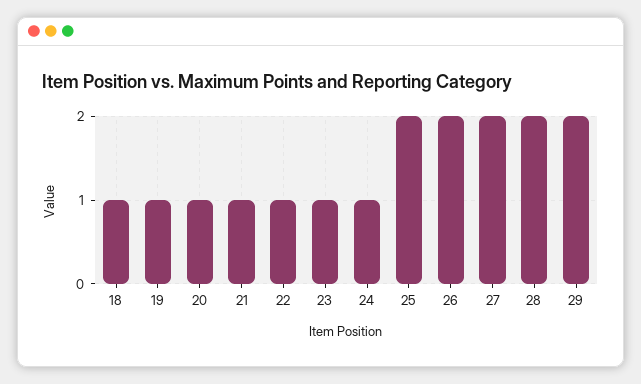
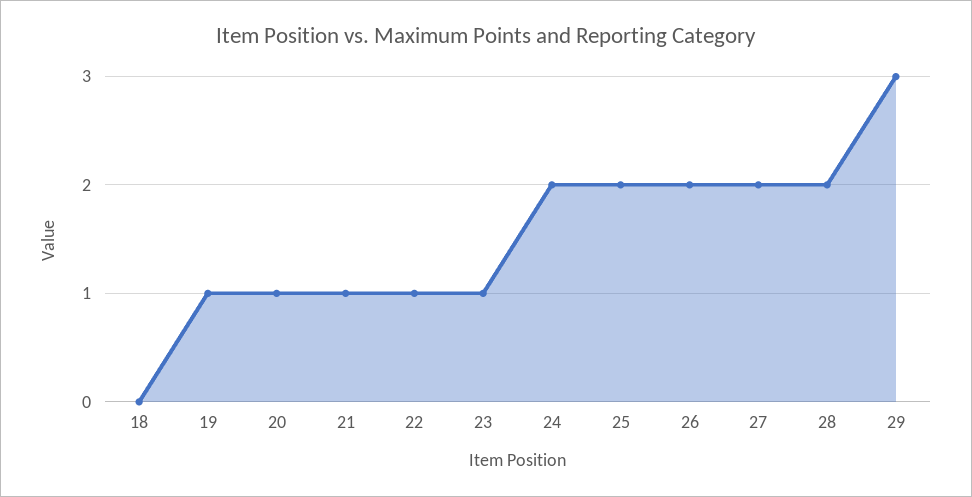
  {
-   "18": 1,
+   "18": 0,
    "19": 1,
    "20": 1,
    "21": 1,
    "22": 1,
    "23": 1,
-   "24": 1,
+   "24": 2,
    "25": 2,
    "26": 2,
    "27": 2,
    "28": 2,
-   "29": 2
+   "29": 3
  }

